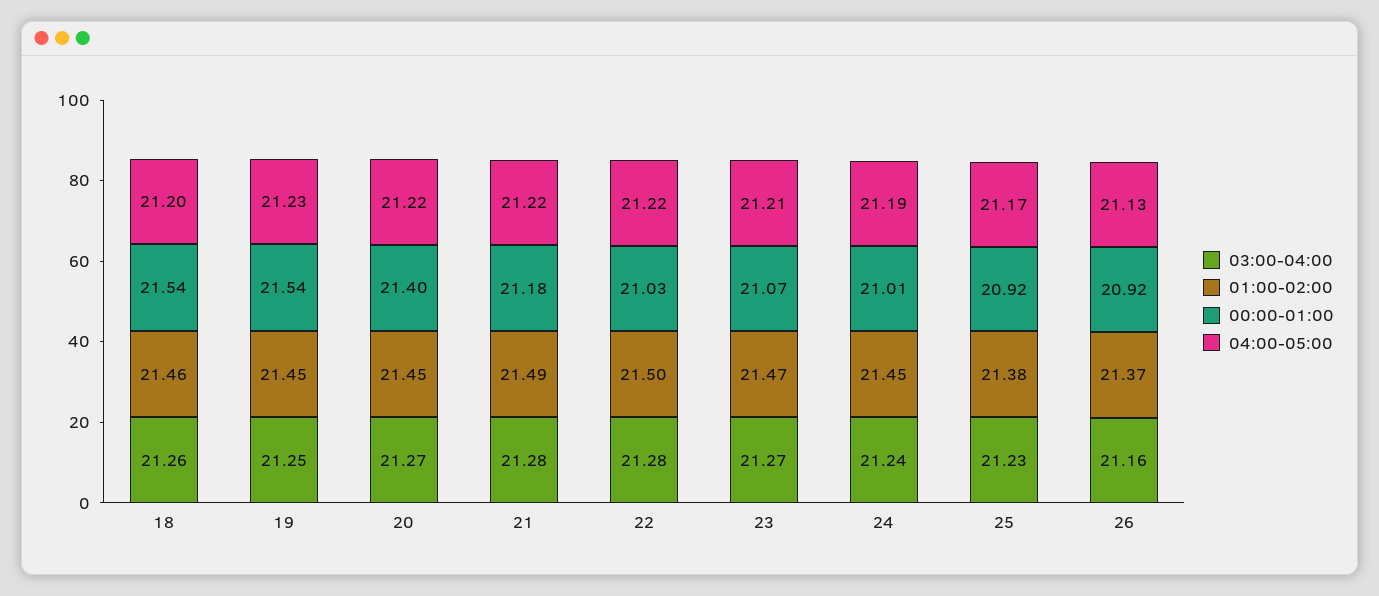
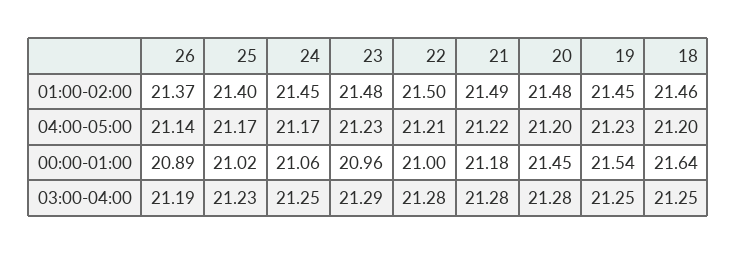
  {
    "03:00-04:00": {
-     "18": 21.26,
+     "18": 21.25,
      "19": 21.25,
-     "20": 21.27,
+     "20": 21.28,
      "21": 21.28,
      "22": 21.28,
-     "23": 21.27,
+     "23": 21.29,
-     "24": 21.24,
+     "24": 21.25,
      "25": 21.23,
-     "26": 21.16
+     "26": 21.19
    },
    "01:00-02:00": {
      "18": 21.46,
      "19": 21.45,
-     "20": 21.45,
+     "20": 21.48,
      "21": 21.49,
      "22": 21.5,
-     "23": 21.47,
+     "23": 21.48,
      "24": 21.45,
-     "25": 21.38,
+     "25": 21.4,
      "26": 21.37
    },
    "00:00-01:00": {
-     "18": 21.54,
+     "18": 21.64,
      "19": 21.54,
-     "20": 21.4,
+     "20": 21.45,
      "21": 21.18,
-     "22": 21.03,
+     "22": 21,
-     "23": 21.07,
+     "23": 20.96,
-     "24": 21.01,
+     "24": 21.06,
-     "25": 20.92,
+     "25": 21.02,
-     "26": 20.92
+     "26": 20.89
    },
    "04:00-05:00": {
      "18": 21.2,
      "19": 21.23,
-     "20": 21.22,
+     "20": 21.2,
      "21": 21.22,
-     "22": 21.22,
+     "22": 21.21,
-     "23": 21.21,
+     "23": 21.23,
-     "24": 21.19,
+     "24": 21.17,
      "25": 21.17,
-     "26": 21.13
+     "26": 21.14
    }
  }

